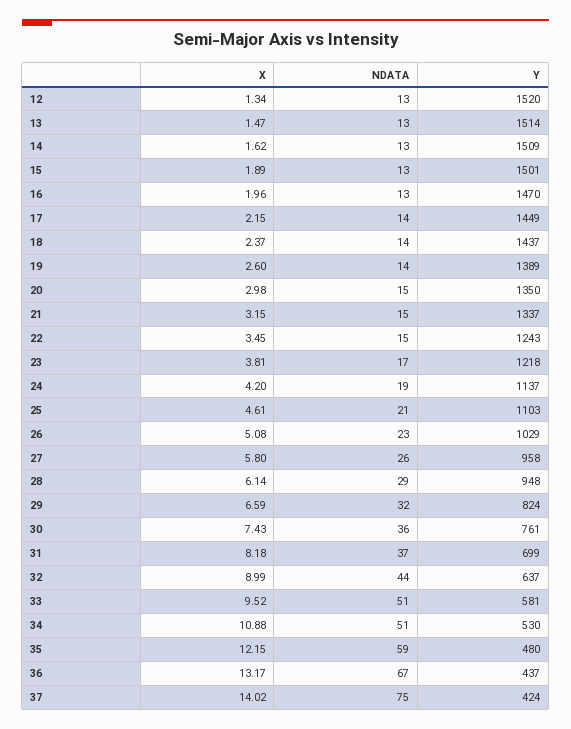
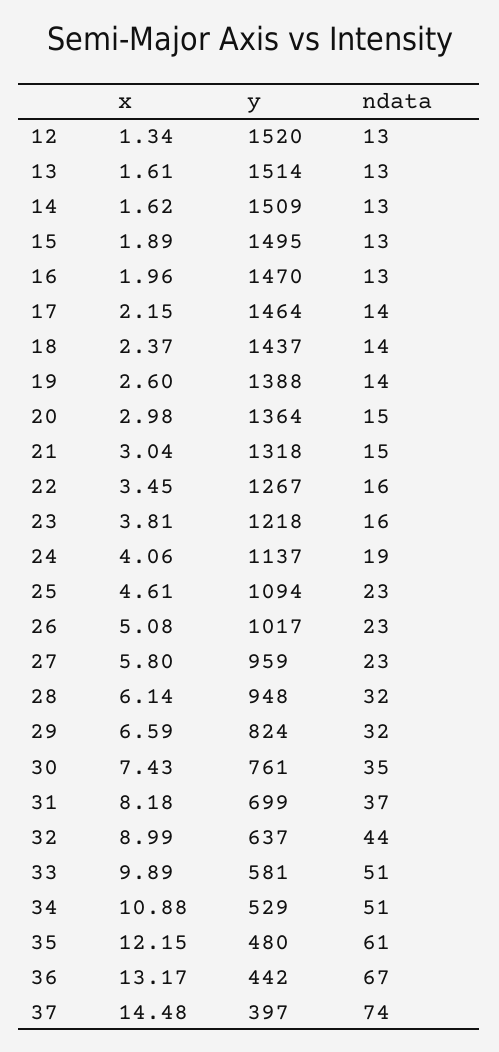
  {
    "X": {
      "12": 1.34,
-     "13": 1.47,
+     "13": 1.61,
      "14": 1.62,
      "15": 1.89,
      "16": 1.96,
      "17": 2.15,
      "18": 2.37,
      "19": 2.6,
      "20": 2.98,
-     "21": 3.15,
+     "21": 3.04,
      "22": 3.45,
      "23": 3.81,
-     "24": 4.2,
+     "24": 4.06,
      "25": 4.61,
      "26": 5.08,
      "27": 5.8,
      "28": 6.14,
      "29": 6.59,
      "30": 7.43,
      "31": 8.18,
      "32": 8.99,
-     "33": 9.52,
+     "33": 9.89,
      "34": 10.88,
      "35": 12.15,
      "36": 13.17,
-     "37": 14.02
+     "37": 14.48
    },
    "NDATA": {
      "12": 13,
      "13": 13,
      "14": 13,
      "15": 13,
      "16": 13,
      "17": 14,
      "18": 14,
      "19": 14,
      "20": 15,
      "21": 15,
-     "22": 15,
+     "22": 16,
-     "23": 17,
+     "23": 16,
      "24": 19,
-     "25": 21,
+     "25": 23,
      "26": 23,
-     "27": 26,
+     "27": 23,
-     "28": 29,
+     "28": 32,
      "29": 32,
-     "30": 36,
+     "30": 35,
      "31": 37,
      "32": 44,
      "33": 51,
      "34": 51,
-     "35": 59,
+     "35": 61,
      "36": 67,
-     "37": 75
+     "37": 74
    },
    "Y": {
      "12": 1520,
      "13": 1514,
      "14": 1509,
-     "15": 1501,
+     "15": 1495,
      "16": 1470,
-     "17": 1449,
+     "17": 1464,
      "18": 1437,
-     "19": 1389,
+     "19": 1388,
-     "20": 1350,
+     "20": 1364,
-     "21": 1337,
+     "21": 1318,
-     "22": 1243,
+     "22": 1267,
      "23": 1218,
      "24": 1137,
-     "25": 1103,
+     "25": 1094,
-     "26": 1029,
+     "26": 1017,
-     "27": 958,
+     "27": 959,
      "28": 948,
      "29": 824,
      "30": 761,
      "31": 699,
      "32": 637,
      "33": 581,
-     "34": 530,
+     "34": 529,
      "35": 480,
-     "36": 437,
+     "36": 442,
-     "37": 424
+     "37": 397
    }
  }

